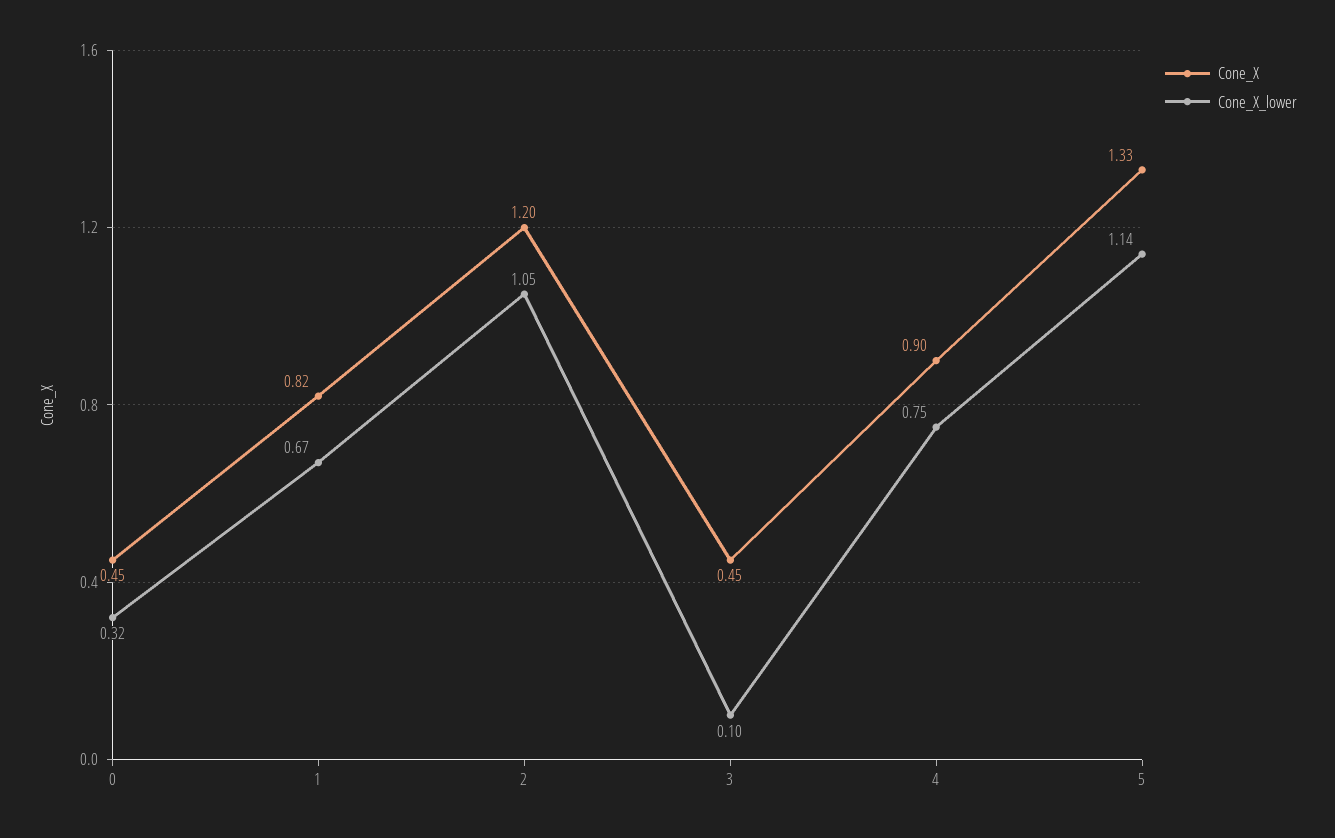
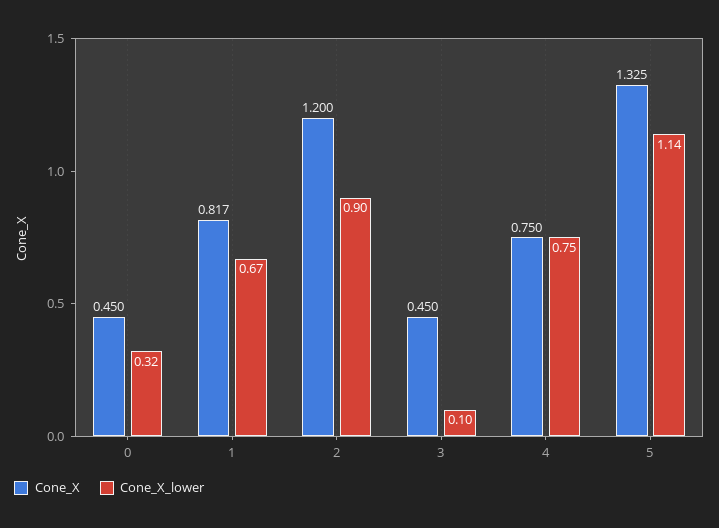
  {
    "Cone_X": {
      "0": 0.45,
      "1": 0.817,
      "2": 1.2,
      "3": 0.45,
-     "4": 0.9,
+     "4": 0.75,
      "5": 1.325
    },
    "Cone_X_lower": {
      "0": 0.32,
      "1": 0.67,
-     "2": 1.05,
+     "2": 0.9,
      "3": 0.1,
      "4": 0.75,
      "5": 1.14
    }
  }

